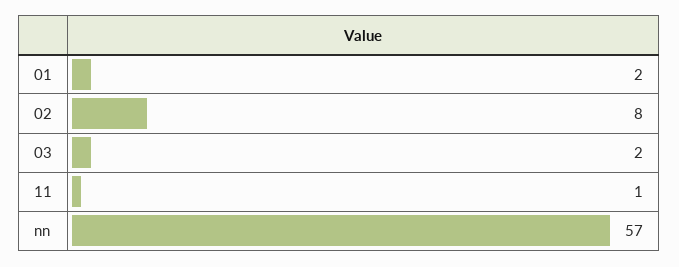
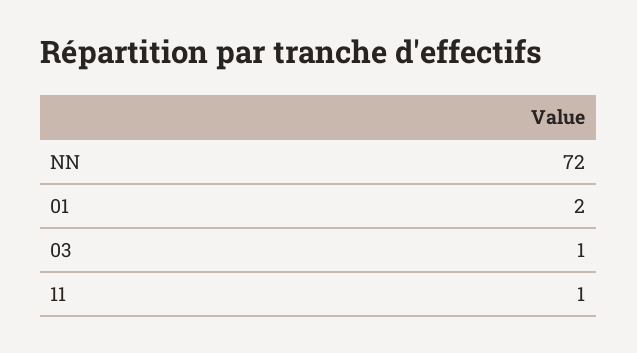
  {
    "01": 2,
-   "02": 8,
-   "03": 2,
+   "03": 1,
    "11": 1,
-   "nn": 57
+   "nn": 72
  }

